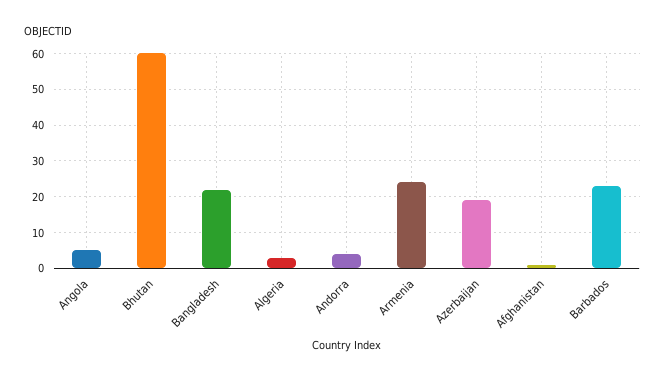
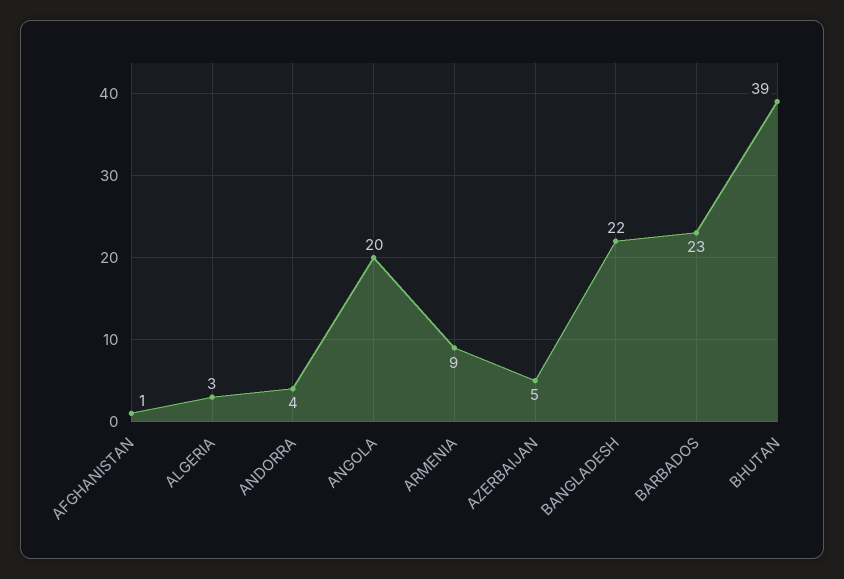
  {
-   "Angola": 5,
+   "Angola": 20,
-   "Bhutan": 60,
+   "Bhutan": 39,
    "Bangladesh": 22,
    "Algeria": 3,
    "Andorra": 4,
-   "Armenia": 25,
+   "Armenia": 9,
-   "Azerbaijan": 20,
+   "Azerbaijan": 5,
    "Afghanistan": 1,
    "Barbados": 23
  }

